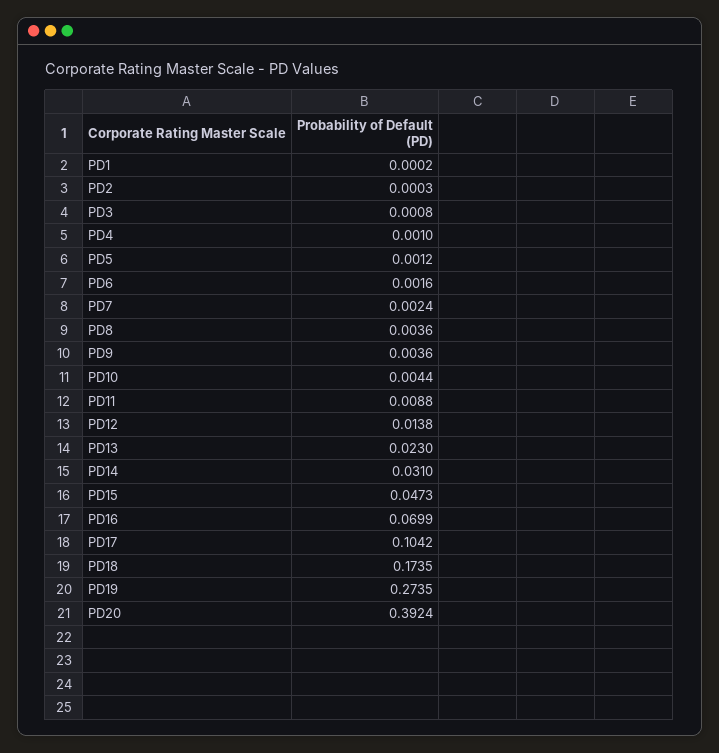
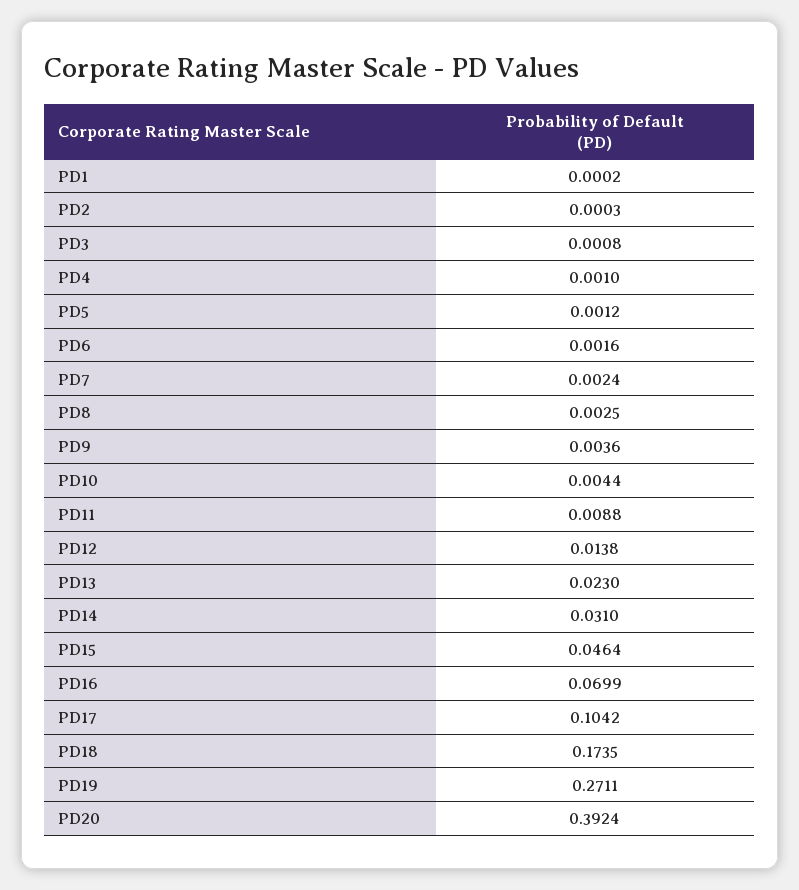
  {
    "PD1": 0.0002,
    "PD2": 0.0003,
    "PD3": 0.0008,
    "PD4": 0.001,
    "PD5": 0.0012,
    "PD6": 0.0016,
    "PD7": 0.0024,
-   "PD8": 0.0036,
+   "PD8": 0.0025,
    "PD9": 0.0036,
    "PD10": 0.0044,
    "PD11": 0.0088,
    "PD12": 0.0138,
    "PD13": 0.023,
    "PD14": 0.031,
-   "PD15": 0.0473,
+   "PD15": 0.0464,
    "PD16": 0.0699,
    "PD17": 0.1042,
    "PD18": 0.1735,
-   "PD19": 0.2735,
+   "PD19": 0.2711,
    "PD20": 0.3924
  }

